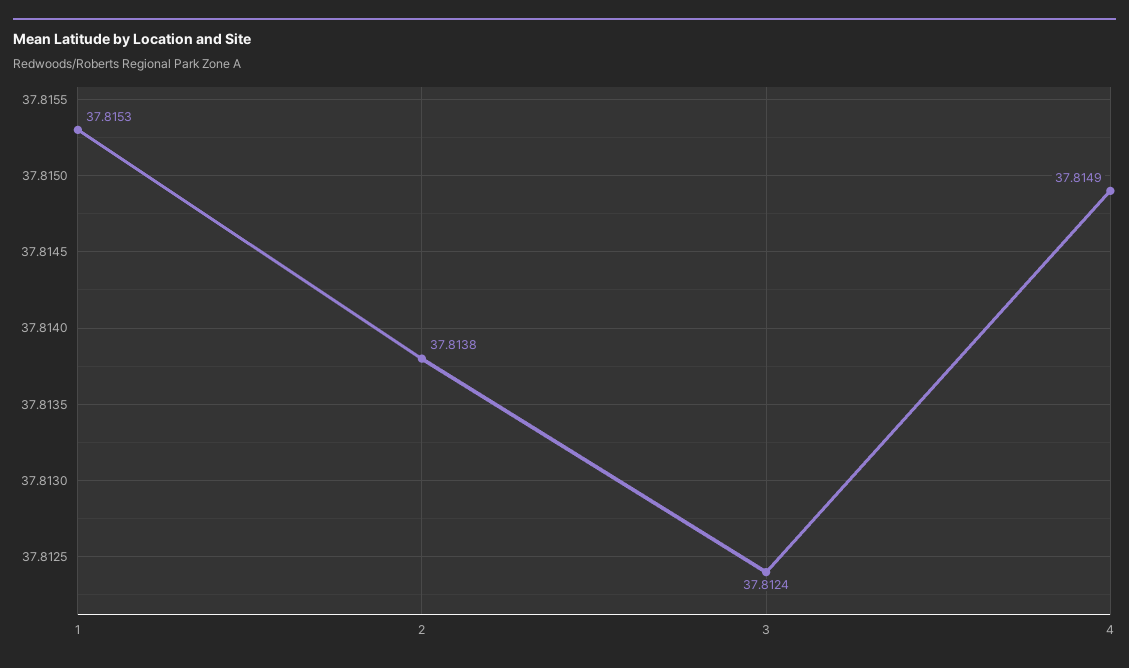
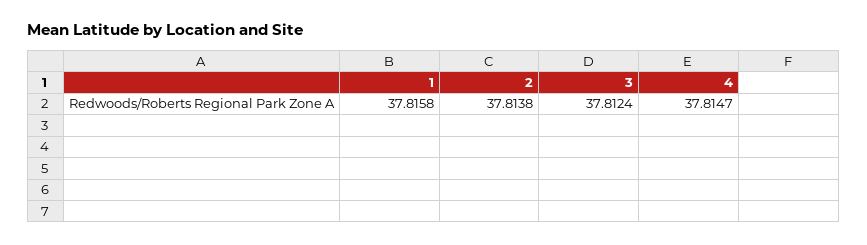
  {
-   "1": 37.8153,
+   "1": 37.8158,
    "2": 37.8138,
    "3": 37.8124,
-   "4": 37.8149
+   "4": 37.8147
  }

